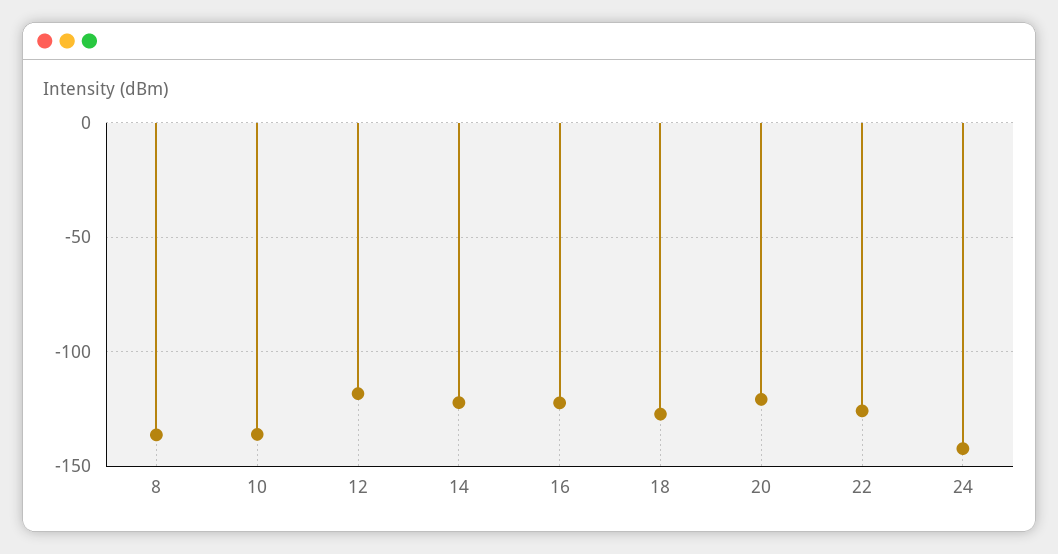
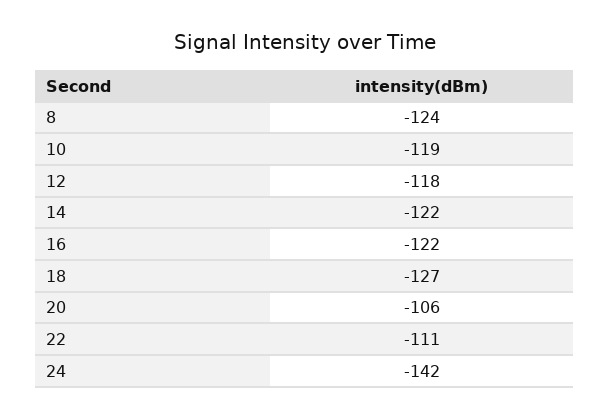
  {
-   "8": -135,
+   "8": -124,
-   "10": -135,
+   "10": -119,
    "12": -118,
    "14": -122,
    "16": -122,
    "18": -127,
-   "20": -120,
+   "20": -106,
-   "22": -125,
+   "22": -111,
    "24": -142
  }

